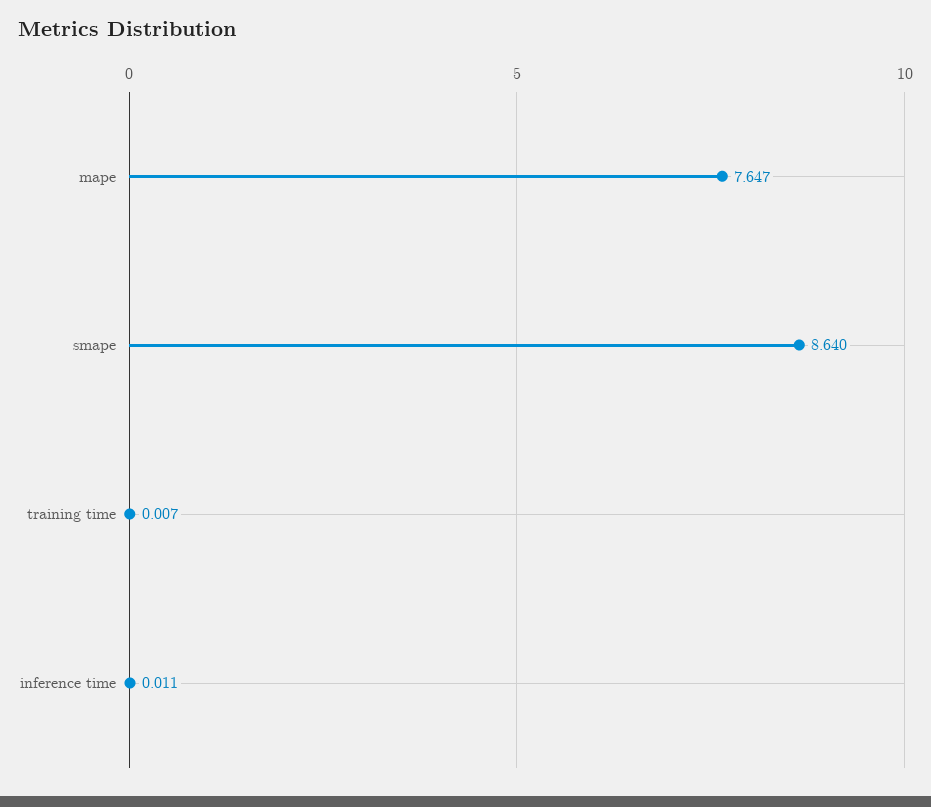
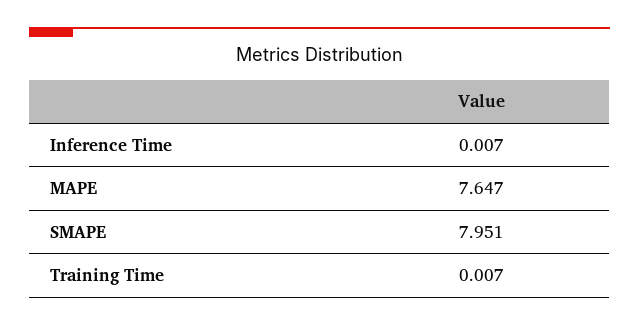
  {
    "mape": 7.647,
-   "smape": 8.64,
+   "smape": 7.951,
    "training time": 0.007,
-   "inference time": 0.011
+   "inference time": 0.007
  }

